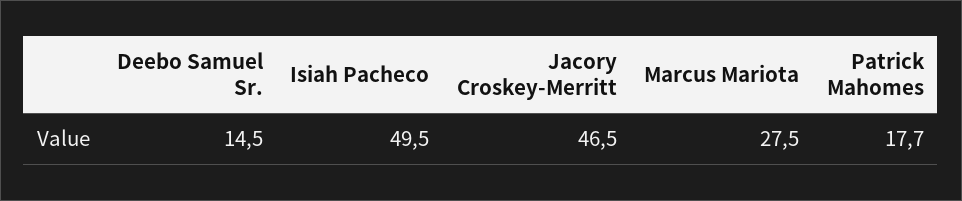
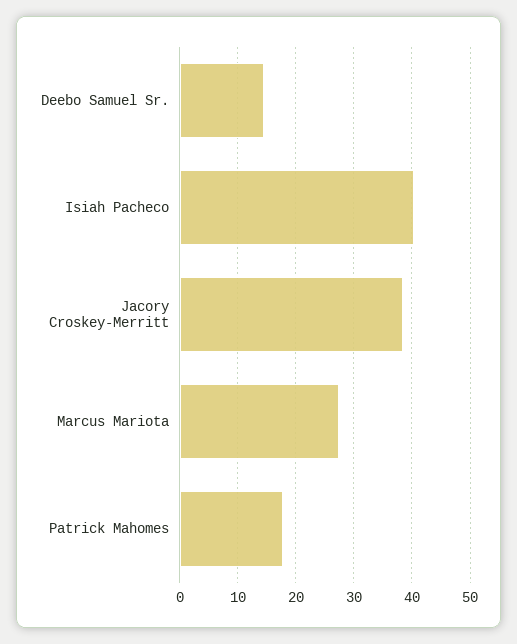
  {
    "Deebo Samuel Sr.": 14.5,
-   "Isiah Pacheco": 49.5,
+   "Isiah Pacheco": 40,
-   "Jacory Croskey-Merritt": 46.5,
+   "Jacory Croskey-Merritt": 38,
    "Marcus Mariota": 27.5,
    "Patrick Mahomes": 17.7
  }

